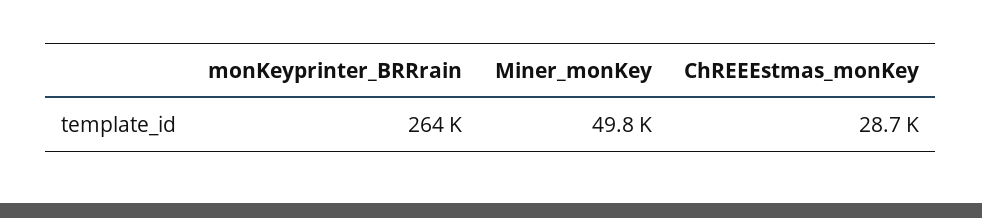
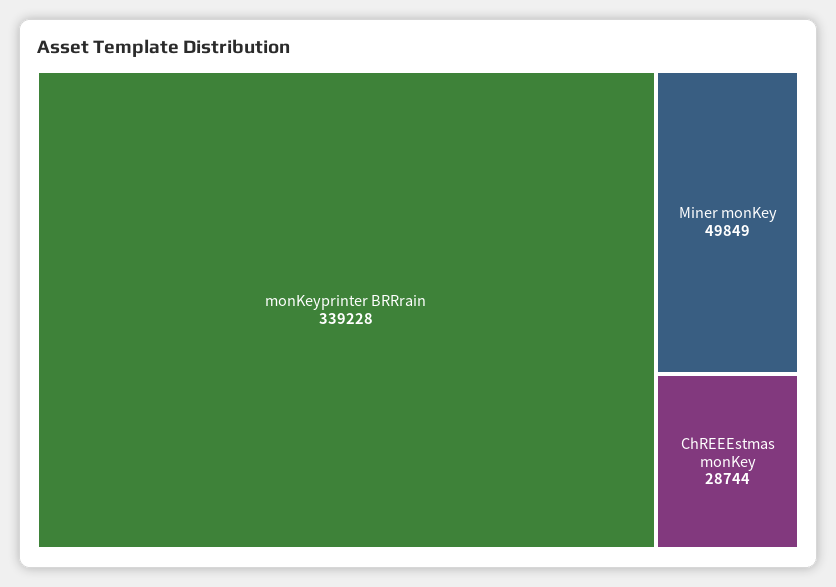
  {
-   "monKeyprinter_BRRrain": 264000,
+   "monKeyprinter_BRRrain": 339228,
    "Miner_monKey": 49849,
    "ChREEEstmas_monKey": 28744
  }

